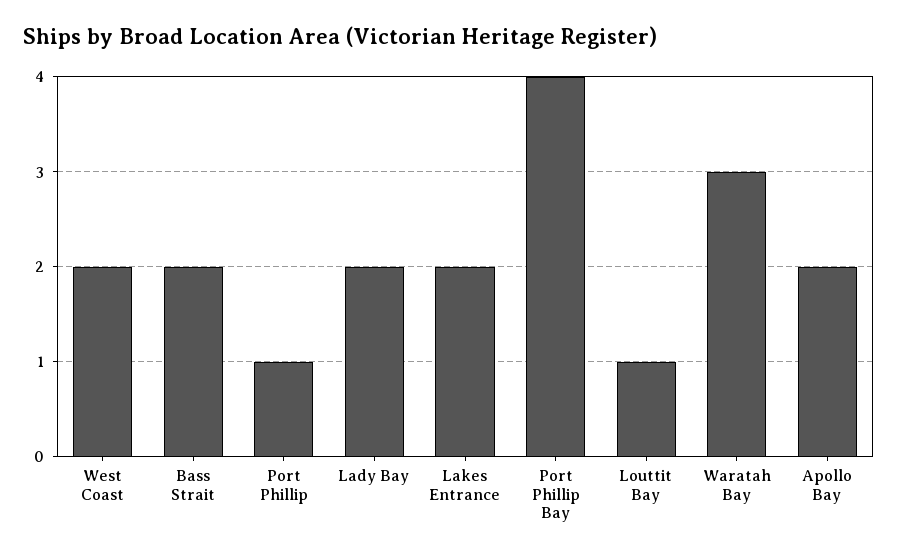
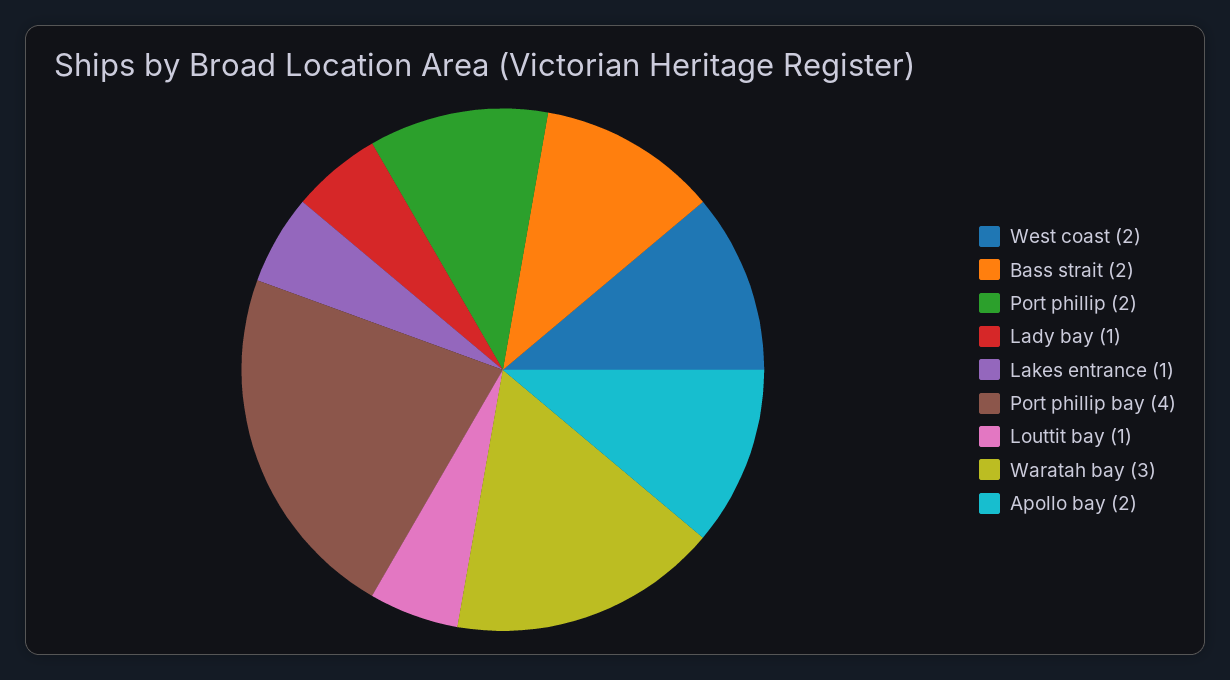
  {
    "West Coast": 2,
    "Bass Strait": 2,
-   "Port Phillip": 1,
+   "Port Phillip": 2,
-   "Lady Bay": 2,
+   "Lady Bay": 1,
-   "Lakes Entrance": 2,
+   "Lakes Entrance": 1,
    "Port Phillip Bay": 4,
    "Louttit Bay": 1,
    "Waratah Bay": 3,
    "Apollo Bay": 2
  }

